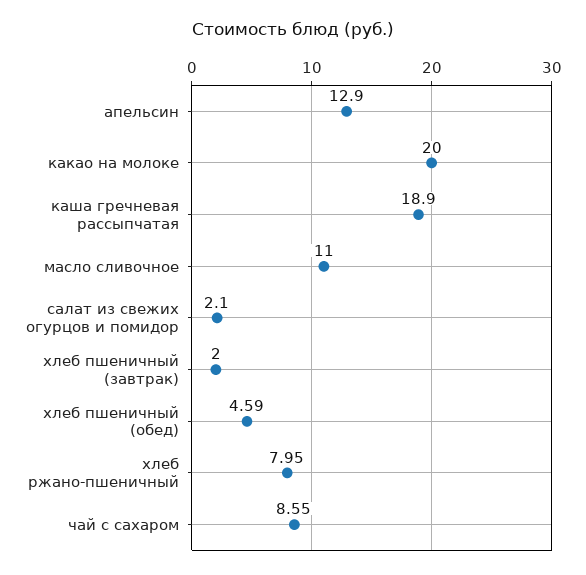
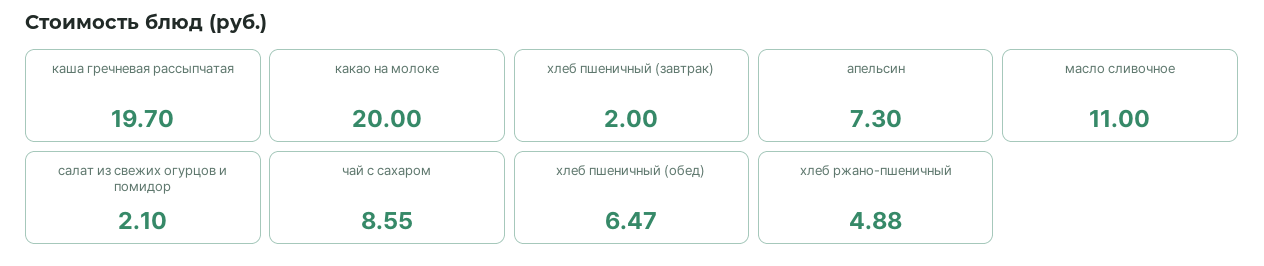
  {
-   "апельсин": 12.9,
+   "апельсин": 7.3,
    "какао на молоке": 20,
-   "каша гречневая рассыпчатая": 18.9,
+   "каша гречневая рассыпчатая": 19.7,
    "масло сливочное": 11,
    "салат из свежих огурцов и помидор": 2.1,
    "хлеб пшеничный (завтрак)": 2,
-   "хлеб пшеничный (обед)": 4.59,
+   "хлеб пшеничный (обед)": 6.47,
-   "хлеб ржано-пшеничный": 7.95,
+   "хлеб ржано-пшеничный": 4.88,
    "чай с сахаром": 8.55
  }

